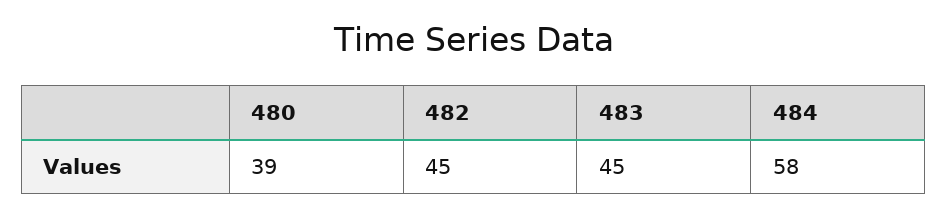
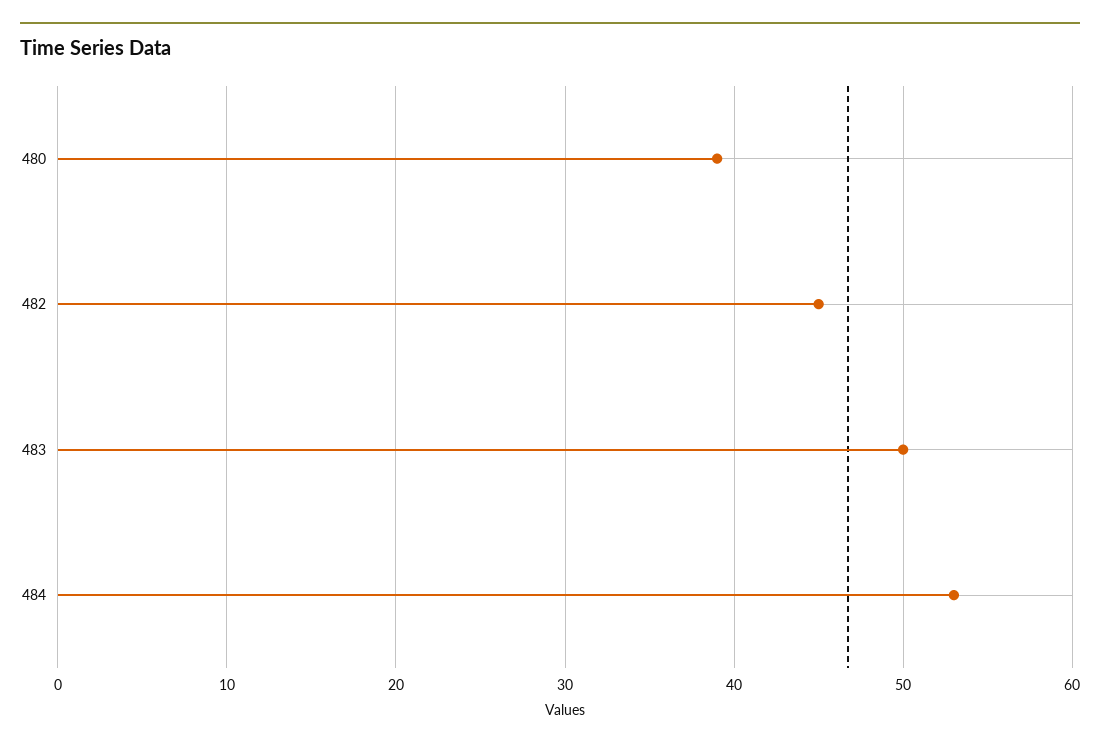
  {
    "480": 39,
    "482": 45,
-   "483": 45,
+   "483": 50,
-   "484": 58
+   "484": 53
  }

